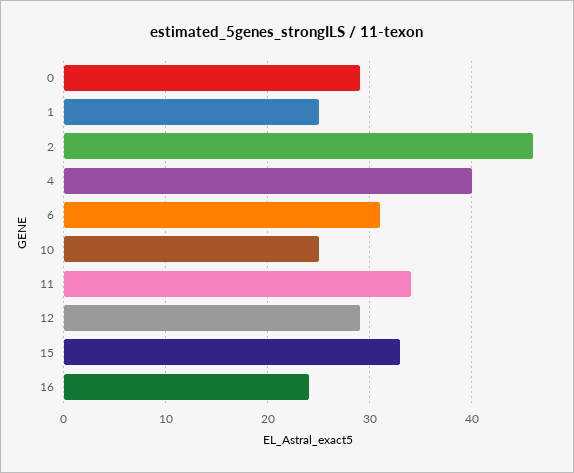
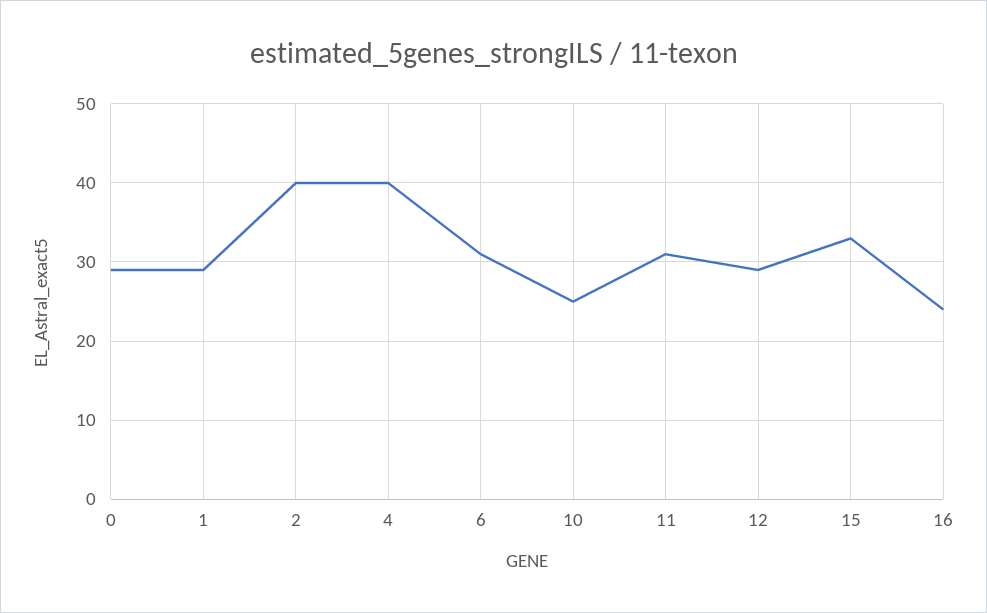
  {
    "0": 29,
-   "1": 25,
+   "1": 29,
-   "2": 46,
+   "2": 40,
    "4": 40,
    "6": 31,
    "10": 25,
-   "11": 34,
+   "11": 31,
    "12": 29,
    "15": 33,
    "16": 24
  }

